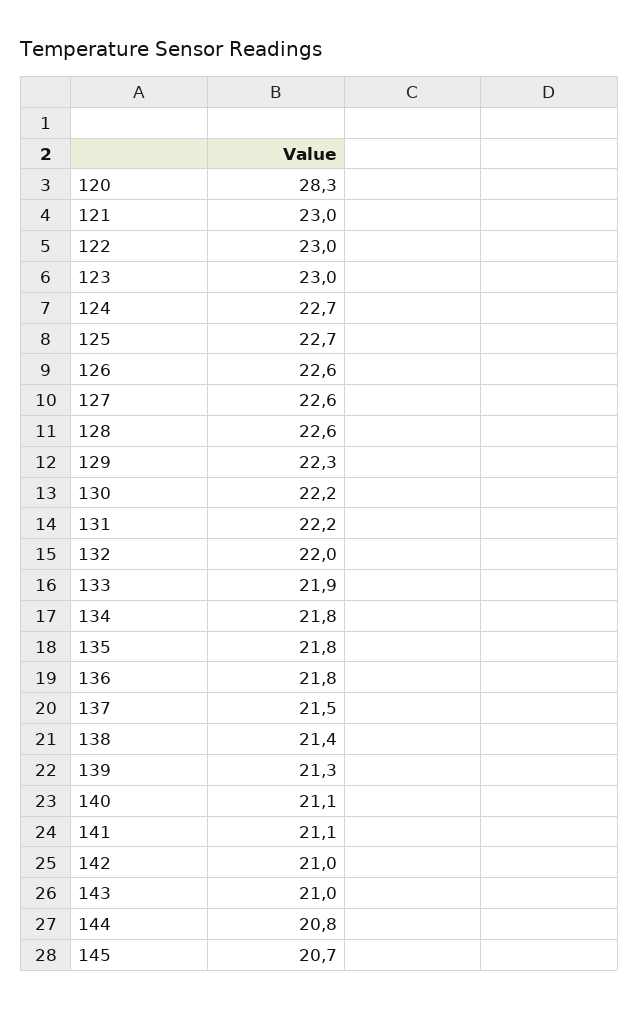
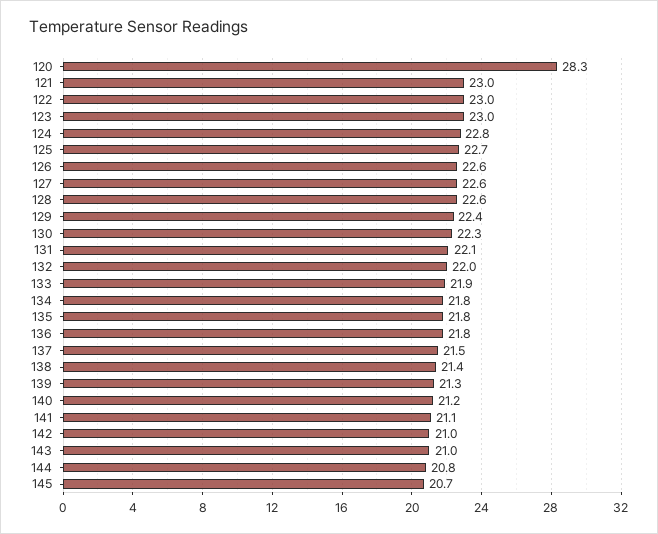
  {
    "120": 28.3,
    "121": 23,
    "122": 23,
    "123": 23,
-   "124": 22.7,
+   "124": 22.8,
    "125": 22.7,
    "126": 22.6,
    "127": 22.6,
    "128": 22.6,
-   "129": 22.3,
+   "129": 22.4,
-   "130": 22.2,
+   "130": 22.3,
-   "131": 22.2,
+   "131": 22.1,
    "132": 22,
    "133": 21.9,
    "134": 21.8,
    "135": 21.8,
    "136": 21.8,
    "137": 21.5,
    "138": 21.4,
    "139": 21.3,
-   "140": 21.1,
+   "140": 21.2,
    "141": 21.1,
    "142": 21,
    "143": 21,
    "144": 20.8,
    "145": 20.7
  }

